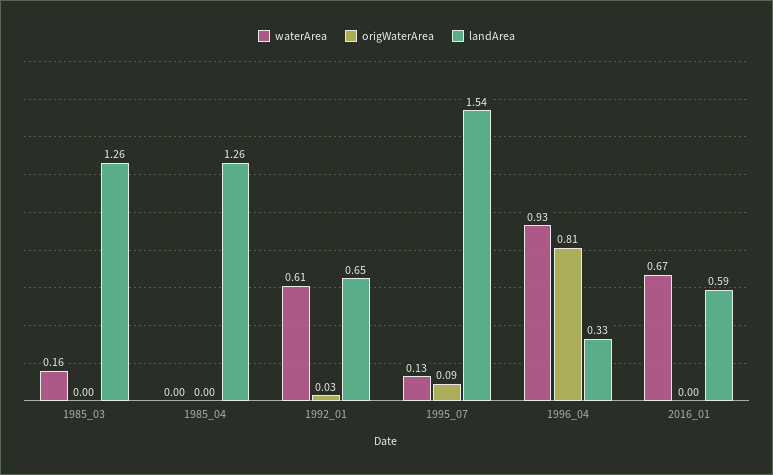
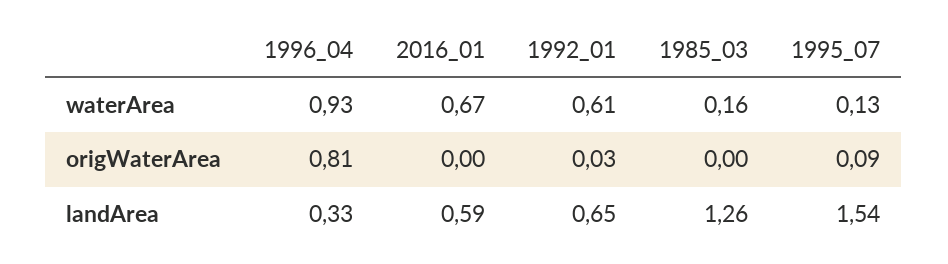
  {
    "waterArea": {
      "1985_03": 0.16,
-     "1985_04": 0,
      "1992_01": 0.61,
      "1995_07": 0.13,
      "1996_04": 0.93,
      "2016_01": 0.67
    },
    "origWaterArea": {
      "1985_03": 0,
-     "1985_04": 0,
      "1992_01": 0.03,
      "1995_07": 0.09,
      "1996_04": 0.81,
      "2016_01": 0
    },
    "landArea": {
      "1985_03": 1.26,
-     "1985_04": 1.26,
      "1992_01": 0.65,
      "1995_07": 1.54,
      "1996_04": 0.33,
      "2016_01": 0.59
    }
  }

